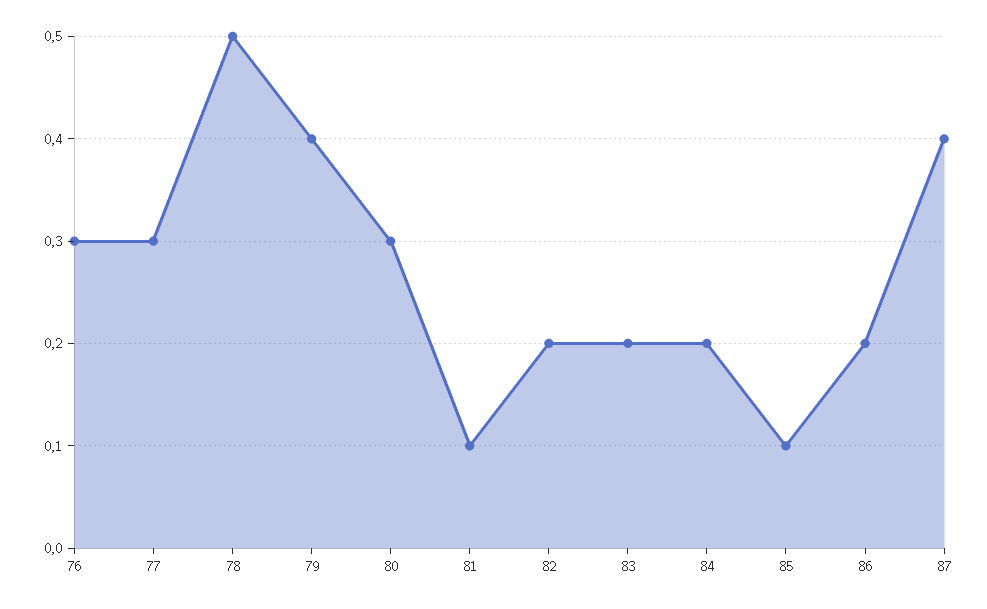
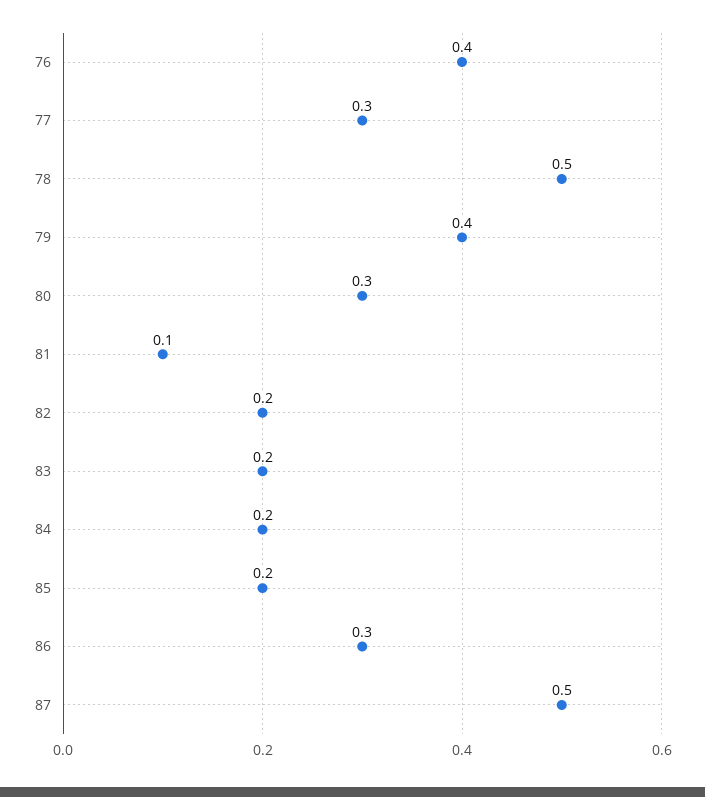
  {
-   "76": 0.3,
+   "76": 0.4,
    "77": 0.3,
    "78": 0.5,
    "79": 0.4,
    "80": 0.3,
    "81": 0.1,
    "82": 0.2,
    "83": 0.2,
    "84": 0.2,
-   "85": 0.1,
+   "85": 0.2,
-   "86": 0.2,
+   "86": 0.3,
-   "87": 0.4
+   "87": 0.5
  }

